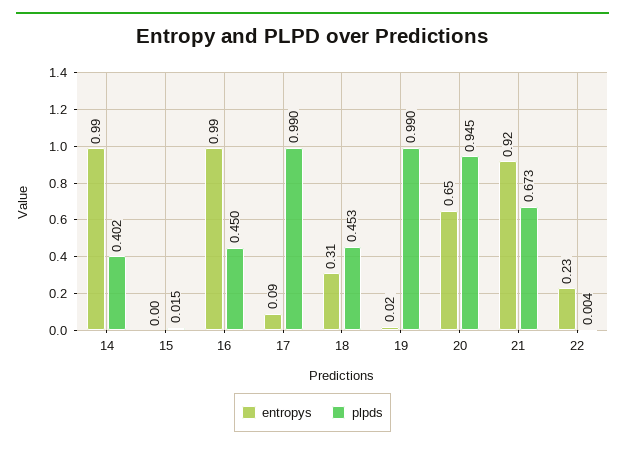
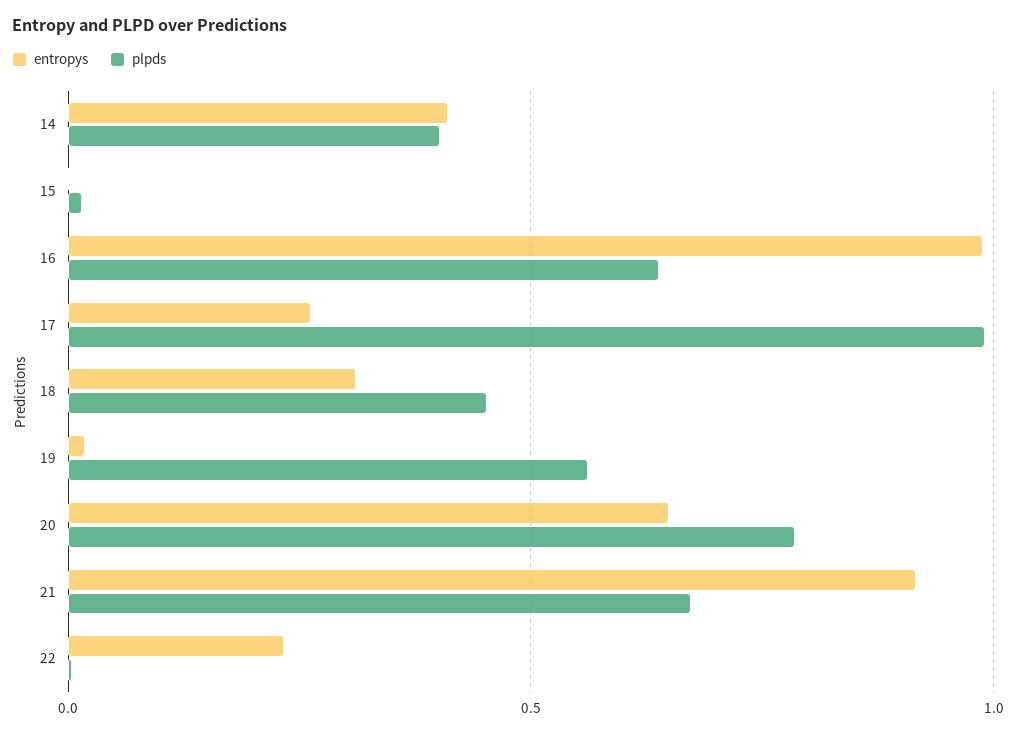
  {
    "entropys": {
-     "14": 0.99,
+     "14": 0.4,
      "15": 0,
      "16": 0.99,
-     "17": 0.09,
+     "17": 0.25,
      "18": 0.31,
      "19": 0.02,
      "20": 0.65,
      "21": 0.92,
      "22": 0.23
    },
    "plpds": {
      "14": 0.402,
      "15": 0.015,
-     "16": 0.45,
+     "16": 0.65,
      "17": 0.99,
      "18": 0.453,
-     "19": 0.99,
+     "19": 0.55,
-     "20": 0.945,
+     "20": 0.8,
      "21": 0.673,
      "22": 0.004
    }
  }

